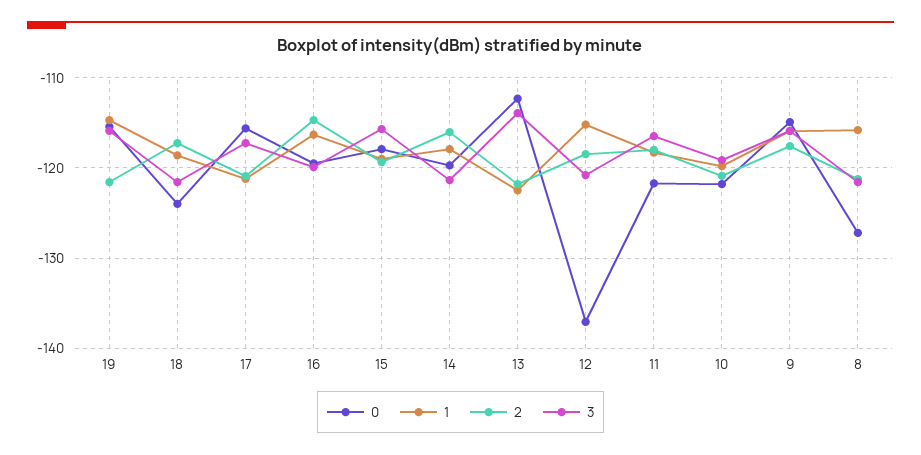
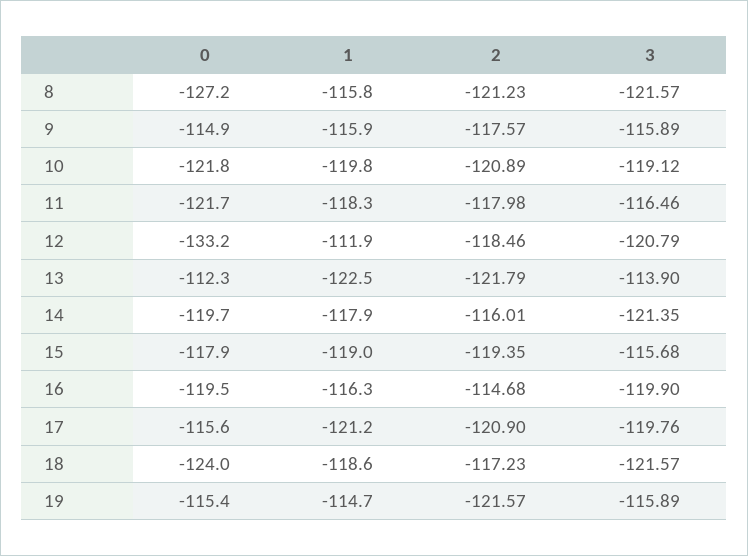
  {
    "0": {
      "19": -115.4,
      "18": -124,
      "17": -115.6,
      "16": -119.5,
      "15": -117.9,
      "14": -119.7,
      "13": -112.3,
-     "12": -137,
+     "12": -133.2,
      "11": -121.7,
      "10": -121.8,
      "9": -114.9,
      "8": -127.2
    },
    "1": {
      "19": -114.7,
      "18": -118.6,
      "17": -121.2,
      "16": -116.3,
      "15": -119,
      "14": -117.9,
      "13": -122.5,
-     "12": -115,
+     "12": -111.9,
      "11": -118.3,
      "10": -119.8,
      "9": -115.9,
      "8": -115.8
    },
    "2": {
      "19": -121.57,
      "18": -117.23,
      "17": -120.9,
      "16": -114.68,
      "15": -119.35,
      "14": -116.01,
      "13": -121.79,
      "12": -118.46,
      "11": -117.98,
      "10": -120.89,
      "9": -117.57,
      "8": -121.23
    },
    "3": {
      "19": -115.89,
      "18": -121.57,
-     "17": -117,
+     "17": -119.76,
      "16": -119.9,
      "15": -115.68,
      "14": -121.35,
      "13": -113.9,
      "12": -120.79,
      "11": -116.46,
      "10": -119.12,
      "9": -115.89,
      "8": -121.57
    }
  }

